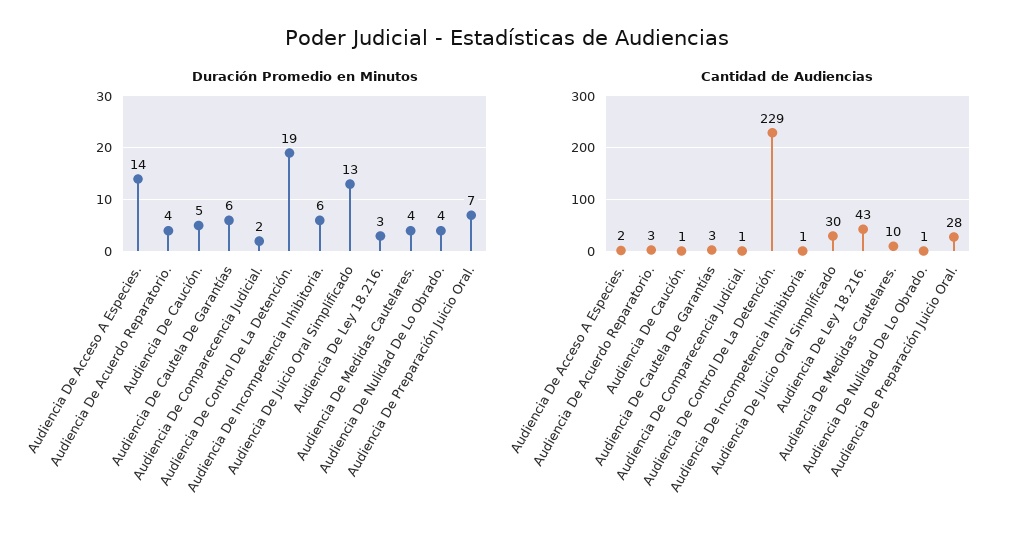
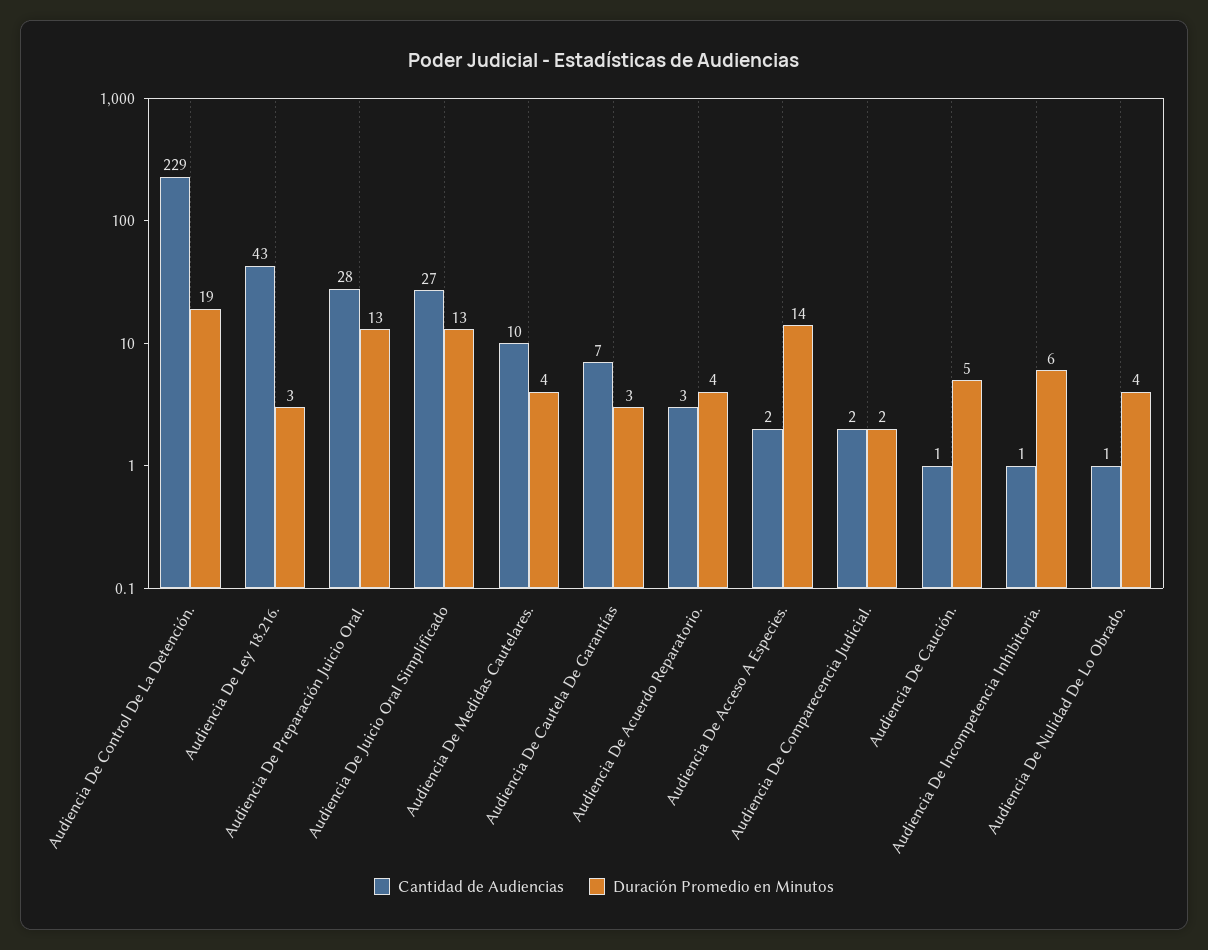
  {
    "Duración Promedio en Minutos": {
      "Audiencia De Acceso A Especies.": 14,
      "Audiencia De Acuerdo Reparatorio.": 4,
      "Audiencia De Caución.": 5,
-     "Audiencia De Cautela De Garantías": 6,
+     "Audiencia De Cautela De Garantías": 3,
      "Audiencia De Comparecencia Judicial.": 2,
      "Audiencia De Control De La Detención.": 19,
      "Audiencia De Incompetencia Inhibitoria.": 6,
      "Audiencia De Juicio Oral Simplificado": 13,
      "Audiencia De Ley 18.216.": 3,
      "Audiencia De Medidas Cautelares.": 4,
      "Audiencia De Nulidad De Lo Obrado.": 4,
-     "Audiencia De Preparación Juicio Oral.": 7
+     "Audiencia De Preparación Juicio Oral.": 13
    },
    "Cantidad de Audiencias": {
      "Audiencia De Acceso A Especies.": 2,
      "Audiencia De Acuerdo Reparatorio.": 3,
      "Audiencia De Caución.": 1,
-     "Audiencia De Cautela De Garantías": 3,
+     "Audiencia De Cautela De Garantías": 7,
-     "Audiencia De Comparecencia Judicial.": 1,
+     "Audiencia De Comparecencia Judicial.": 2,
      "Audiencia De Control De La Detención.": 229,
      "Audiencia De Incompetencia Inhibitoria.": 1,
-     "Audiencia De Juicio Oral Simplificado": 30,
+     "Audiencia De Juicio Oral Simplificado": 27,
      "Audiencia De Ley 18.216.": 43,
      "Audiencia De Medidas Cautelares.": 10,
      "Audiencia De Nulidad De Lo Obrado.": 1,
      "Audiencia De Preparación Juicio Oral.": 28
    }
  }

